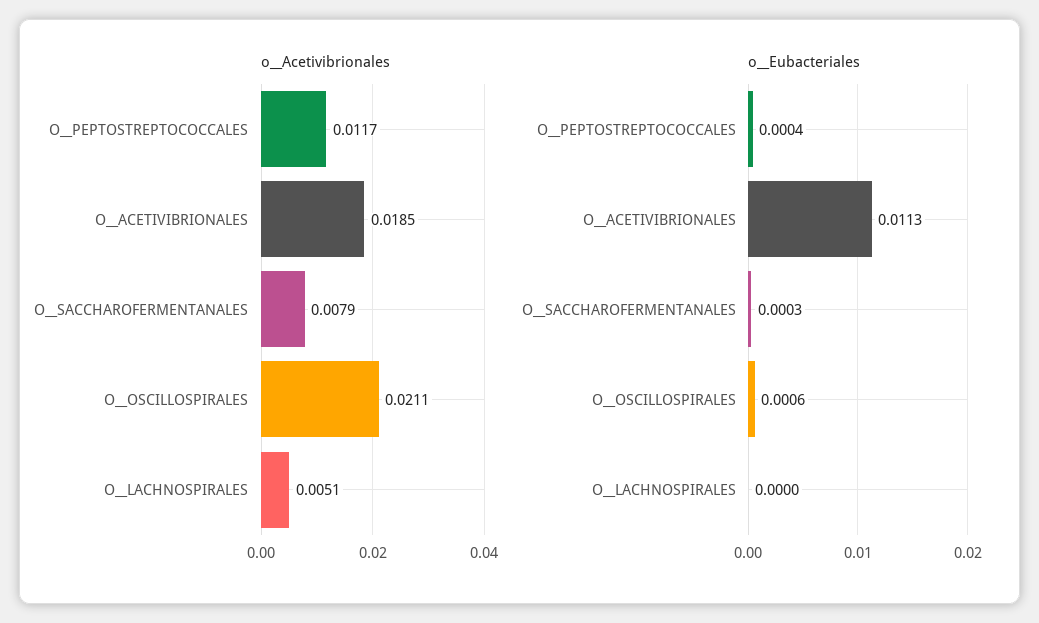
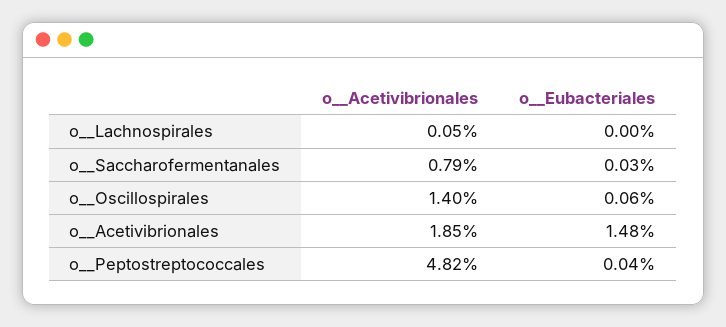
  {
    "o__Acetivibrionales": {
-     "O__PEPTOSTREPTOCOCCALES": 0.0117,
+     "O__PEPTOSTREPTOCOCCALES": 0.0482,
      "O__ACETIVIBRIONALES": 0.0185,
      "O__SACCHAROFERMENTANALES": 0.0079,
-     "O__OSCILLOSPIRALES": 0.0211,
+     "O__OSCILLOSPIRALES": 0.014,
-     "O__LACHNOSPIRALES": 0.0051
+     "O__LACHNOSPIRALES": 0.0005
    },
    "o__Eubacteriales": {
      "O__PEPTOSTREPTOCOCCALES": 0.0004,
-     "O__ACETIVIBRIONALES": 0.0113,
+     "O__ACETIVIBRIONALES": 0.0148,
      "O__SACCHAROFERMENTANALES": 0.0003,
      "O__OSCILLOSPIRALES": 0.0006,
      "O__LACHNOSPIRALES": 0
    }
  }

